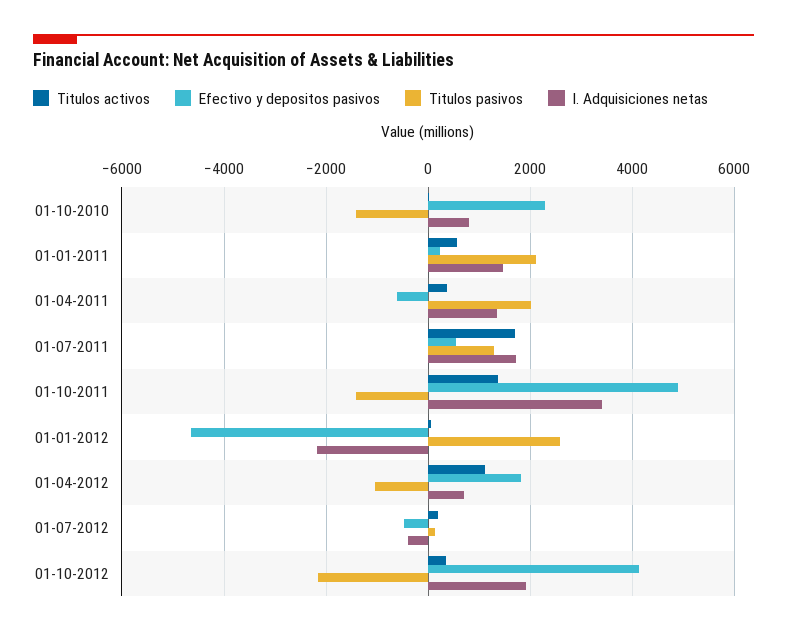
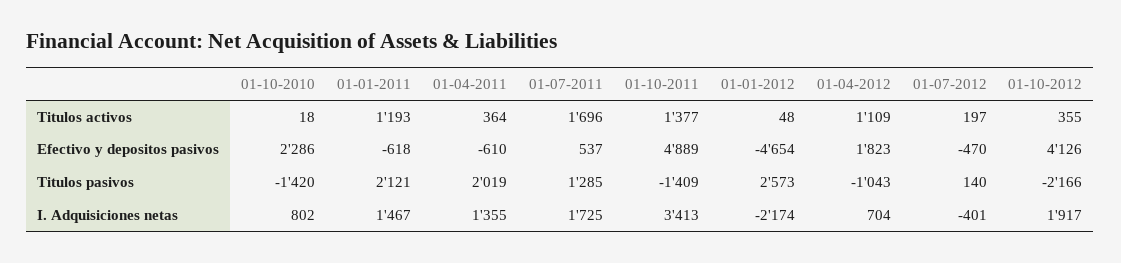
  {
    "Titulos activos": {
      "01-10-2010": 18,
-     "01-01-2011": 600,
+     "01-01-2011": 1193,
      "01-04-2011": 364,
      "01-07-2011": 1696,
      "01-10-2011": 1377,
      "01-01-2012": 48,
      "01-04-2012": 1109,
      "01-07-2012": 197,
      "01-10-2012": 355
    },
    "Efectivo y depositos pasivos": {
      "01-10-2010": 2286,
-     "01-01-2011": 200,
+     "01-01-2011": -618,
      "01-04-2011": -610,
      "01-07-2011": 537,
      "01-10-2011": 4889,
      "01-01-2012": -4654,
      "01-04-2012": 1823,
      "01-07-2012": -470,
      "01-10-2012": 4126
    },
    "Titulos pasivos": {
      "01-10-2010": -1420,
      "01-01-2011": 2121,
      "01-04-2011": 2019,
      "01-07-2011": 1285,
      "01-10-2011": -1409,
      "01-01-2012": 2573,
      "01-04-2012": -1043,
      "01-07-2012": 140,
      "01-10-2012": -2166
    },
    "I. Adquisiciones netas": {
      "01-10-2010": 802,
      "01-01-2011": 1467,
      "01-04-2011": 1355,
      "01-07-2011": 1725,
      "01-10-2011": 3413,
      "01-01-2012": -2174,
      "01-04-2012": 704,
      "01-07-2012": -401,
      "01-10-2012": 1917
    }
  }

